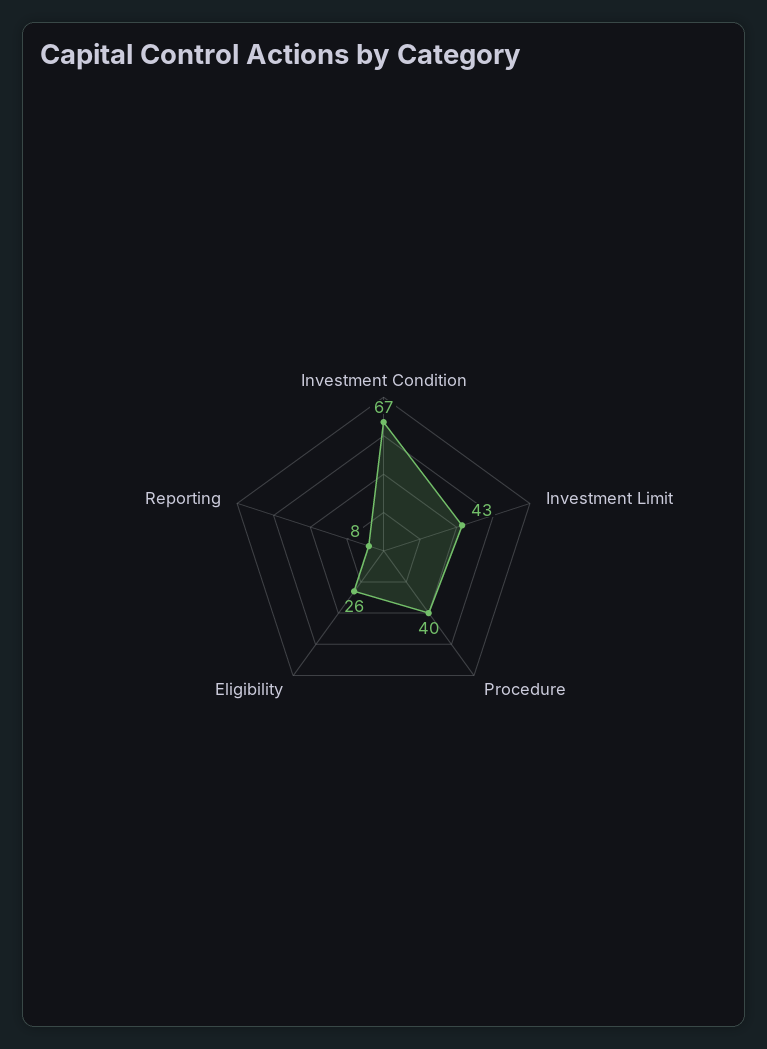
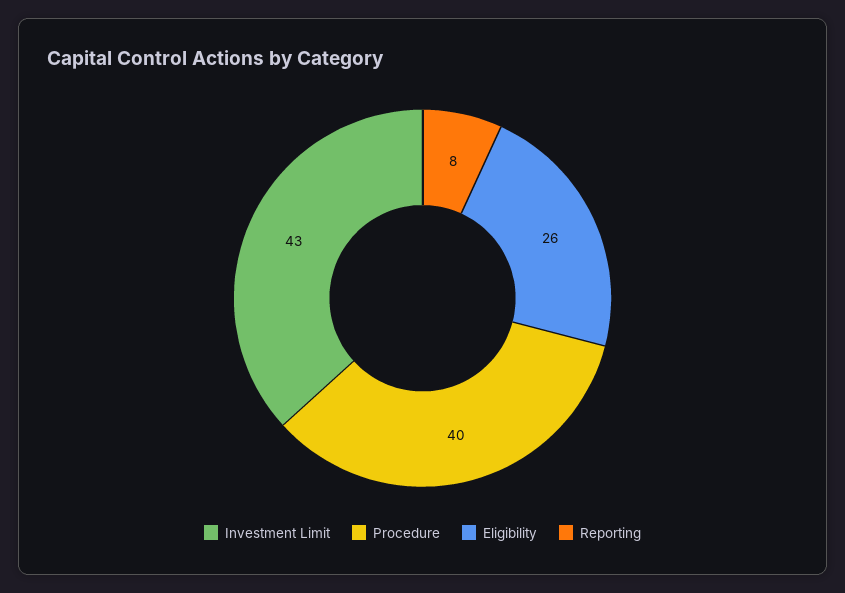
  {
-   "Investment Condition": 67,
    "Investment Limit": 43,
    "Procedure": 40,
    "Eligibility": 26,
    "Reporting": 8
  }

